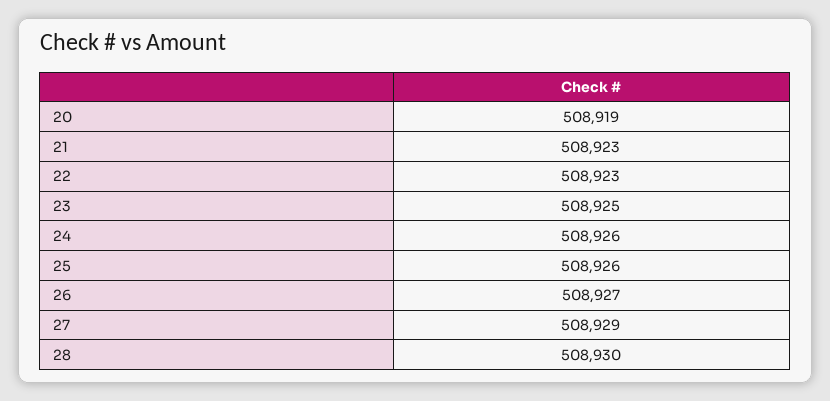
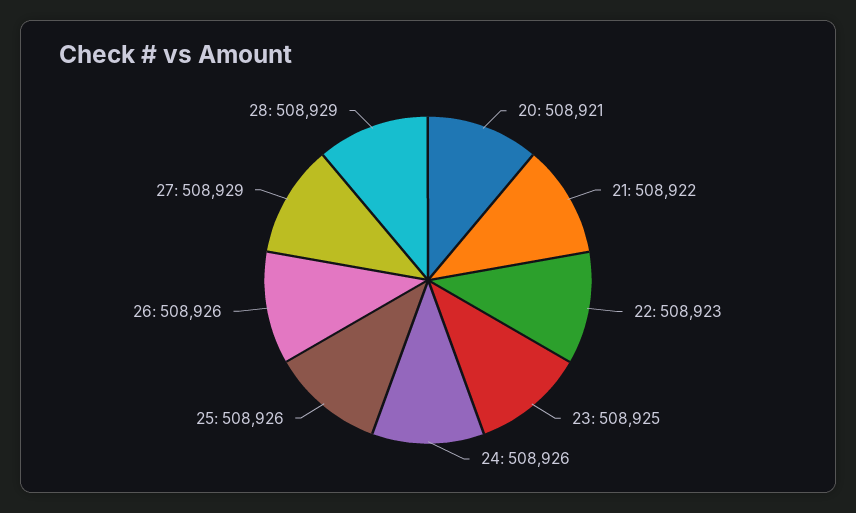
  {
-   "20": 508919,
+   "20": 508921,
-   "21": 508923,
+   "21": 508922,
    "22": 508923,
    "23": 508925,
    "24": 508926,
    "25": 508926,
-   "26": 508927,
+   "26": 508926,
    "27": 508929,
-   "28": 508930
+   "28": 508929
  }

